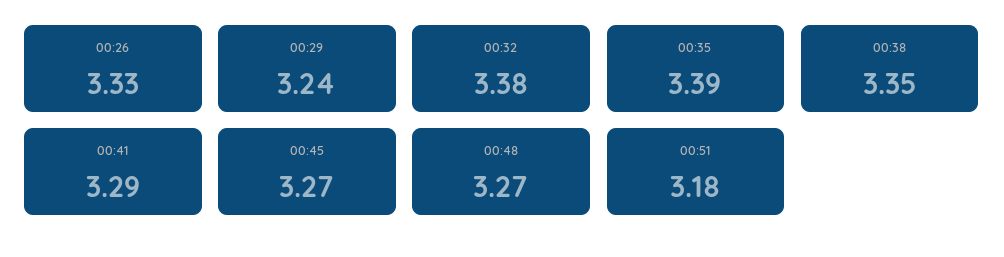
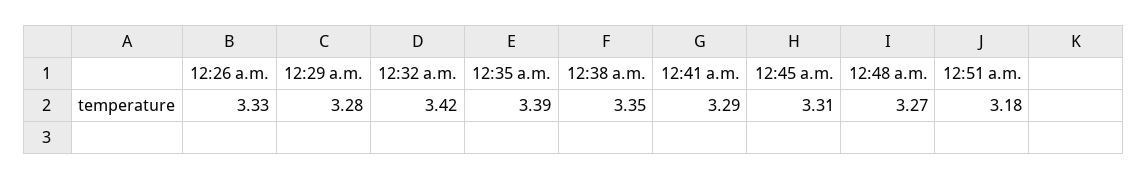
  {
    "00:26": 3.33,
-   "00:29": 3.24,
+   "00:29": 3.28,
-   "00:32": 3.38,
+   "00:32": 3.42,
    "00:35": 3.39,
    "00:38": 3.35,
    "00:41": 3.29,
-   "00:45": 3.27,
+   "00:45": 3.31,
    "00:48": 3.27,
    "00:51": 3.18
  }

